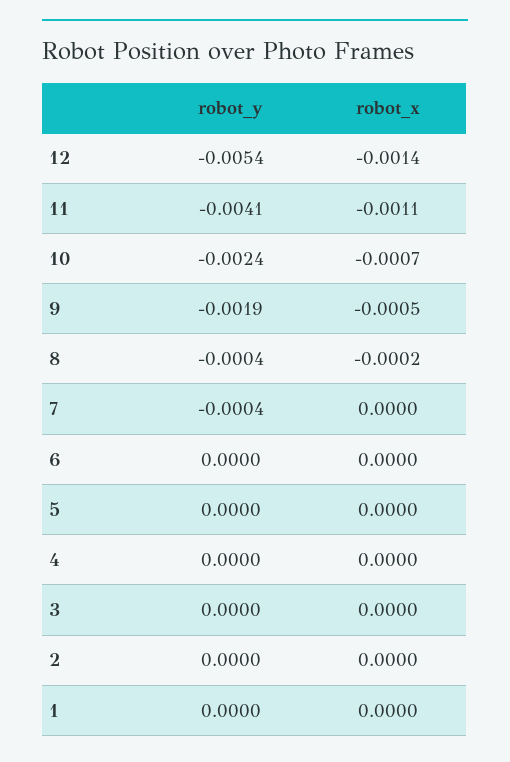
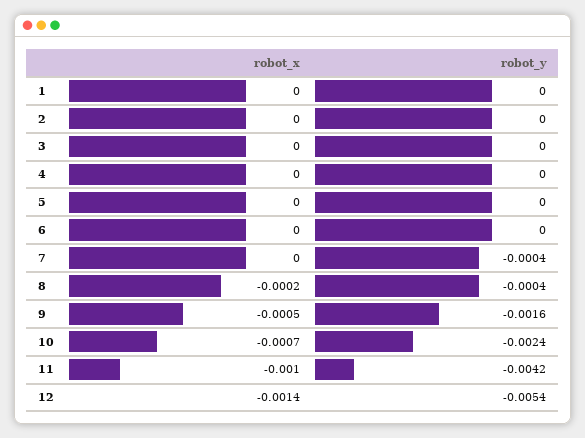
  {
    "robot_y": {
      "12": -0.0054,
-     "11": -0.0041,
+     "11": -0.0042,
      "10": -0.0024,
-     "9": -0.0019,
+     "9": -0.0016,
      "8": -0.0004,
      "7": -0.0004,
      "6": 0,
      "5": 0,
      "4": 0,
      "3": 0,
      "2": 0,
      "1": 0
    },
    "robot_x": {
      "12": -0.0014,
-     "11": -0.0011,
+     "11": -0.001,
      "10": -0.0007,
      "9": -0.0005,
      "8": -0.0002,
      "7": 0,
      "6": 0,
      "5": 0,
      "4": 0,
      "3": 0,
      "2": 0,
      "1": 0
    }
  }

